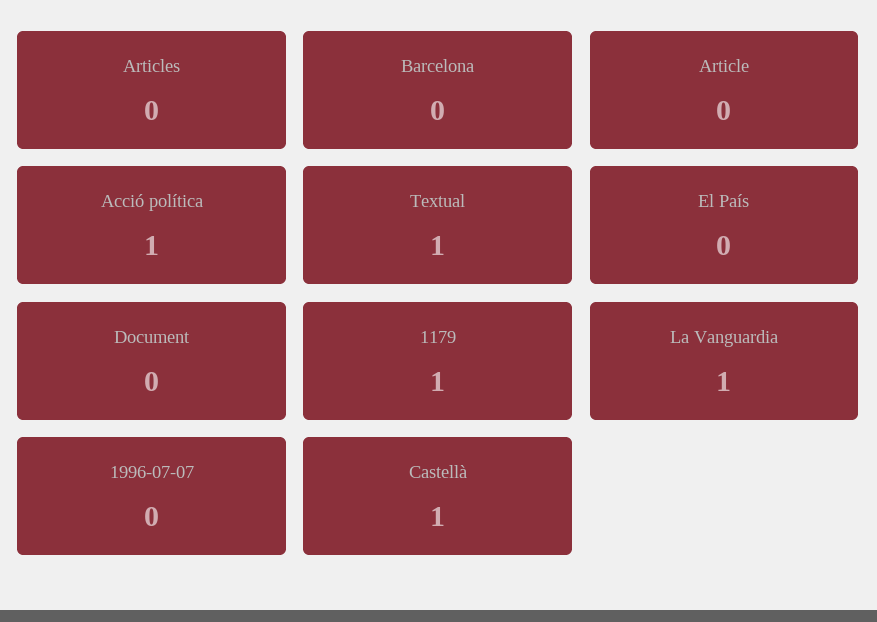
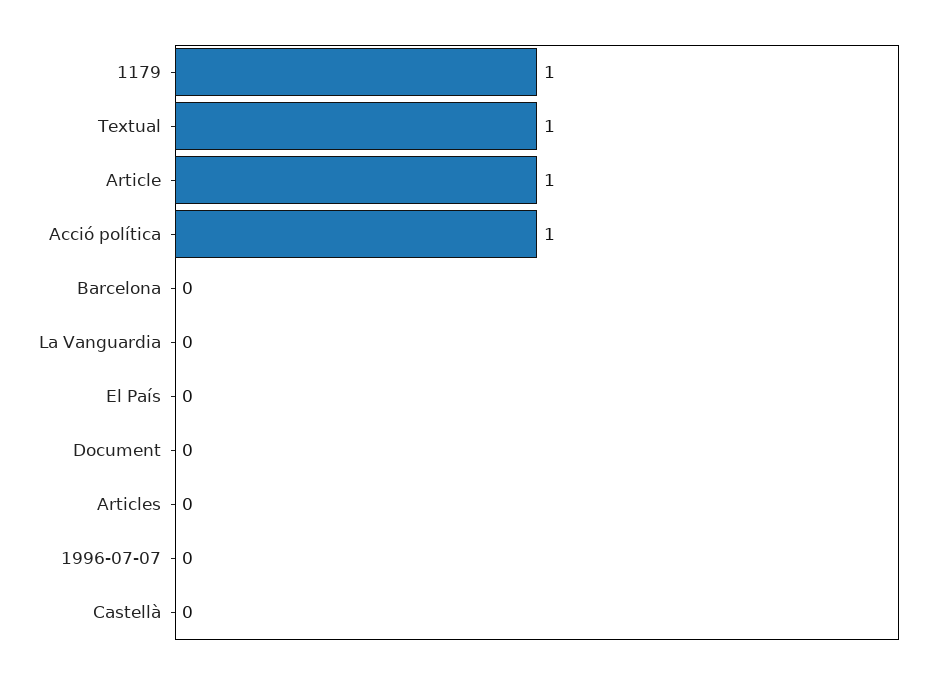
  {
    "Articles": 0,
    "Barcelona": 0,
-   "Article": 0,
+   "Article": 1,
    "Acció política": 1,
    "Textual": 1,
    "El País": 0,
    "Document": 0,
    "1179": 1,
-   "La Vanguardia": 1,
+   "La Vanguardia": 0,
    "1996-07-07": 0,
-   "Castellà": 1
+   "Castellà": 0
  }

